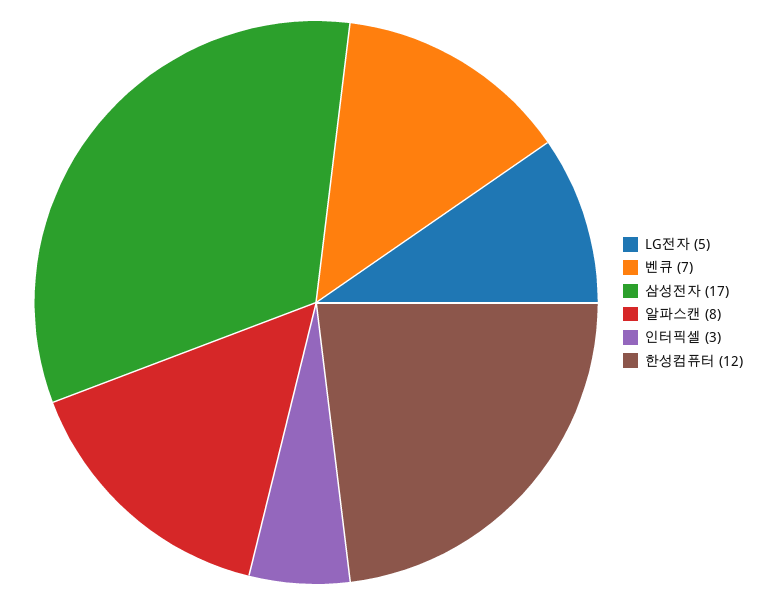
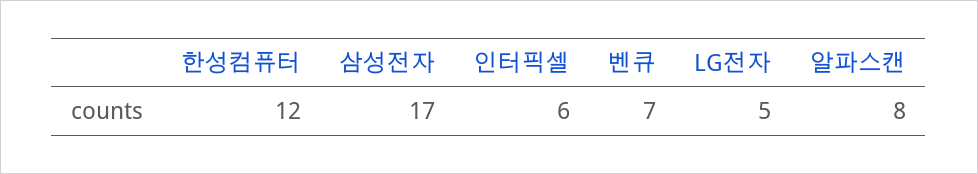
  {
    "LG전자": 5,
    "벤큐": 7,
    "삼성전자": 17,
    "알파스캔": 8,
-   "인터픽셀": 3,
+   "인터픽셀": 6,
    "한성컴퓨터": 12
  }

